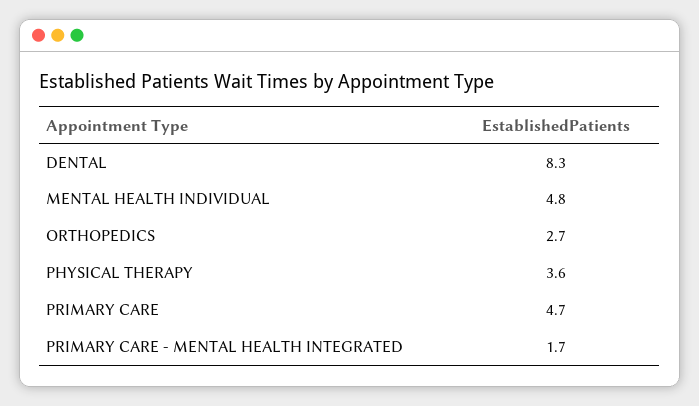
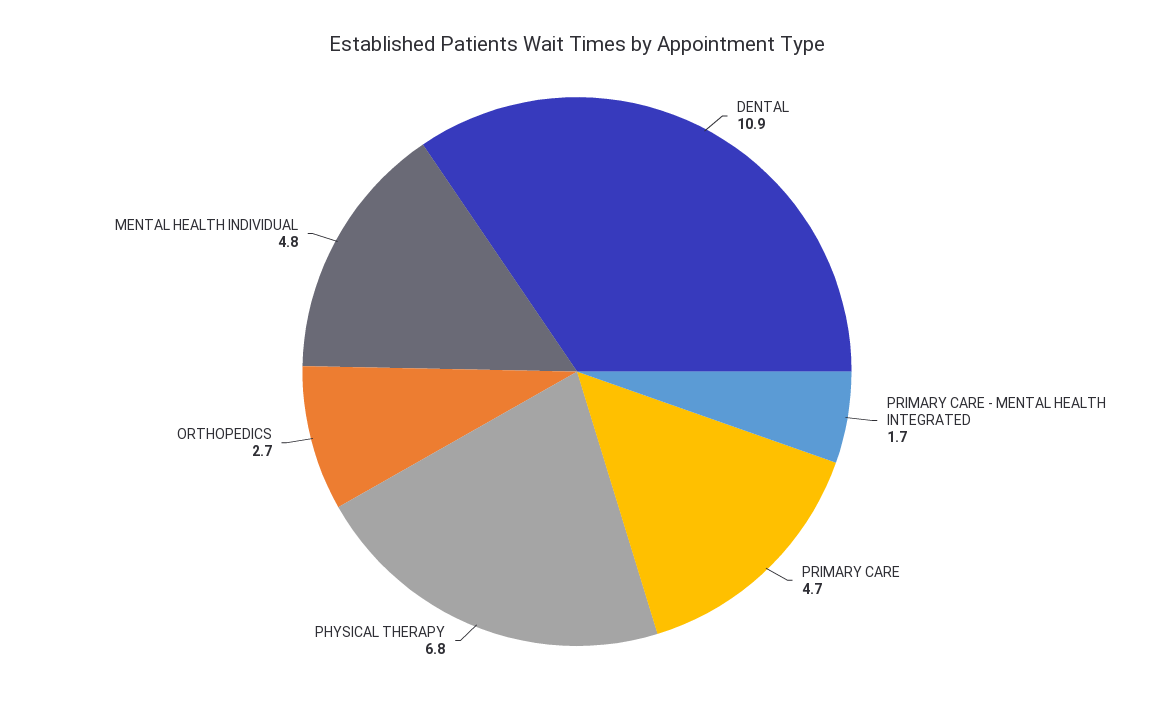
  {
-   "DENTAL": 8.3,
+   "DENTAL": 10.9,
    "MENTAL HEALTH INDIVIDUAL": 4.8,
    "ORTHOPEDICS": 2.7,
-   "PHYSICAL THERAPY": 3.6,
+   "PHYSICAL THERAPY": 6.8,
    "PRIMARY CARE": 4.7,
    "PRIMARY CARE - MENTAL HEALTH INTEGRATED": 1.7
  }

